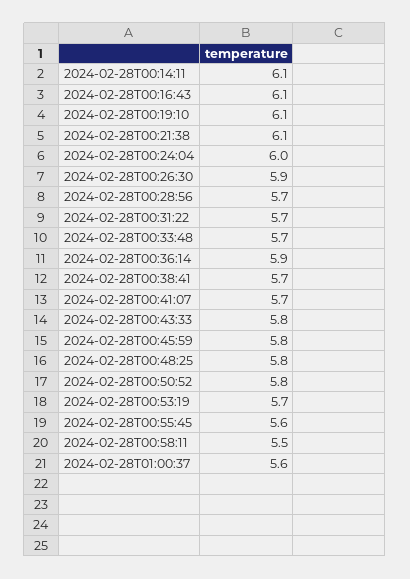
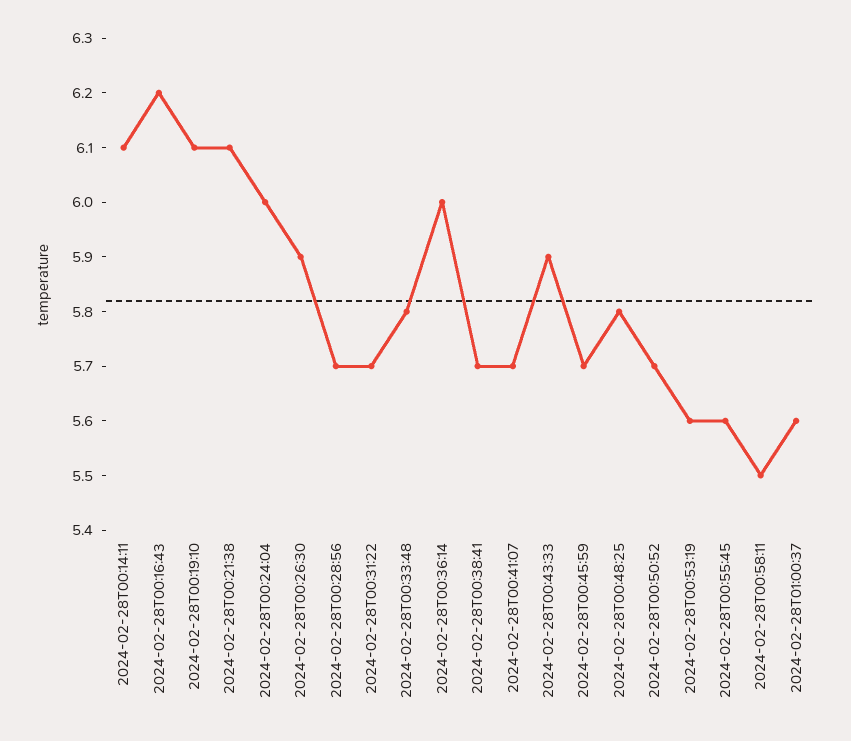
  {
    "2024-02-28T00:14:11": 6.1,
-   "2024-02-28T00:16:43": 6.1,
+   "2024-02-28T00:16:43": 6.2,
    "2024-02-28T00:19:10": 6.1,
    "2024-02-28T00:21:38": 6.1,
    "2024-02-28T00:24:04": 6,
    "2024-02-28T00:26:30": 5.9,
    "2024-02-28T00:28:56": 5.7,
    "2024-02-28T00:31:22": 5.7,
-   "2024-02-28T00:33:48": 5.7,
+   "2024-02-28T00:33:48": 5.8,
-   "2024-02-28T00:36:14": 5.9,
+   "2024-02-28T00:36:14": 6,
    "2024-02-28T00:38:41": 5.7,
    "2024-02-28T00:41:07": 5.7,
-   "2024-02-28T00:43:33": 5.8,
+   "2024-02-28T00:43:33": 5.9,
-   "2024-02-28T00:45:59": 5.8,
+   "2024-02-28T00:45:59": 5.7,
    "2024-02-28T00:48:25": 5.8,
-   "2024-02-28T00:50:52": 5.8,
+   "2024-02-28T00:50:52": 5.7,
-   "2024-02-28T00:53:19": 5.7,
+   "2024-02-28T00:53:19": 5.6,
    "2024-02-28T00:55:45": 5.6,
    "2024-02-28T00:58:11": 5.5,
    "2024-02-28T01:00:37": 5.6
  }

